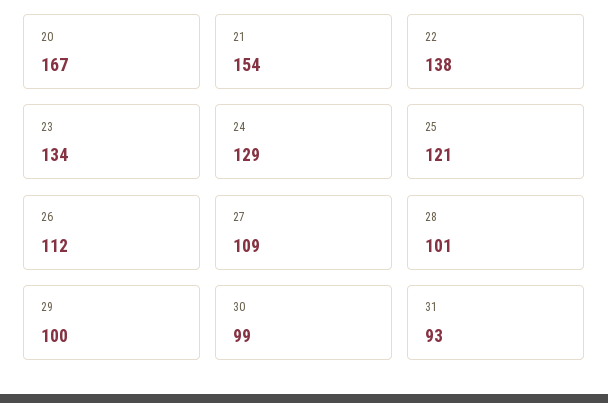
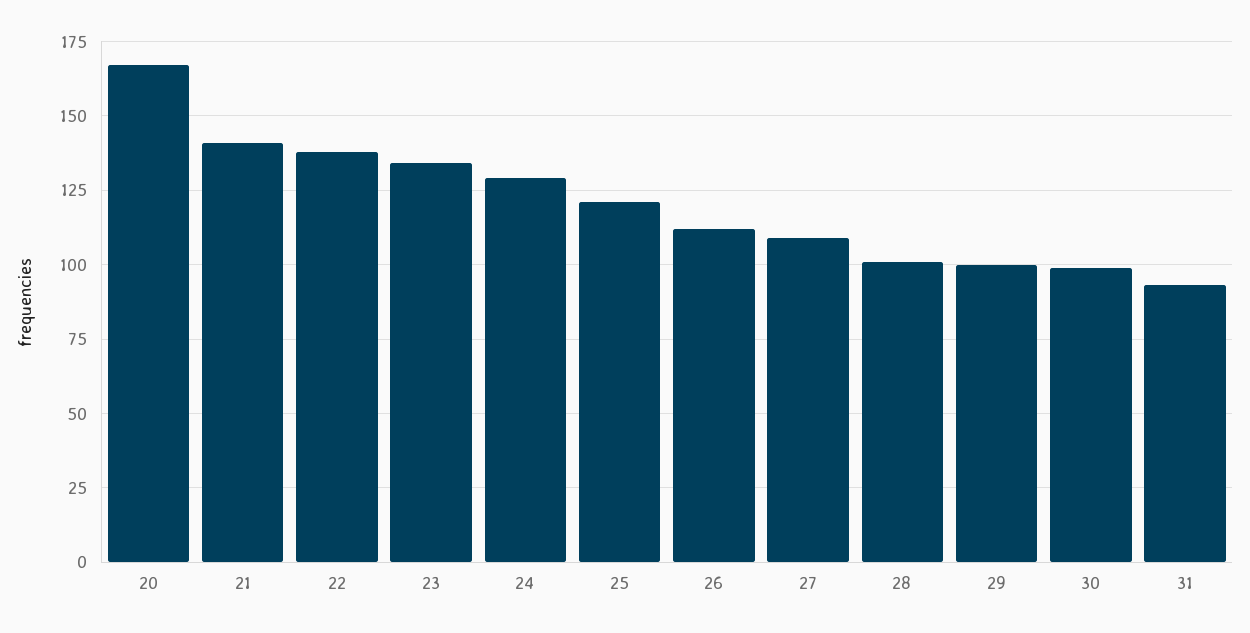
  {
    "20": 167,
-   "21": 154,
+   "21": 140,
    "22": 138,
    "23": 134,
    "24": 129,
    "25": 121,
    "26": 112,
    "27": 109,
    "28": 101,
    "29": 100,
    "30": 99,
    "31": 93
  }

